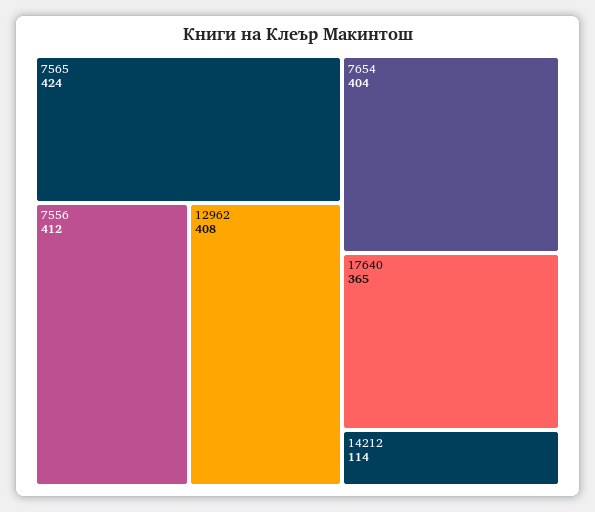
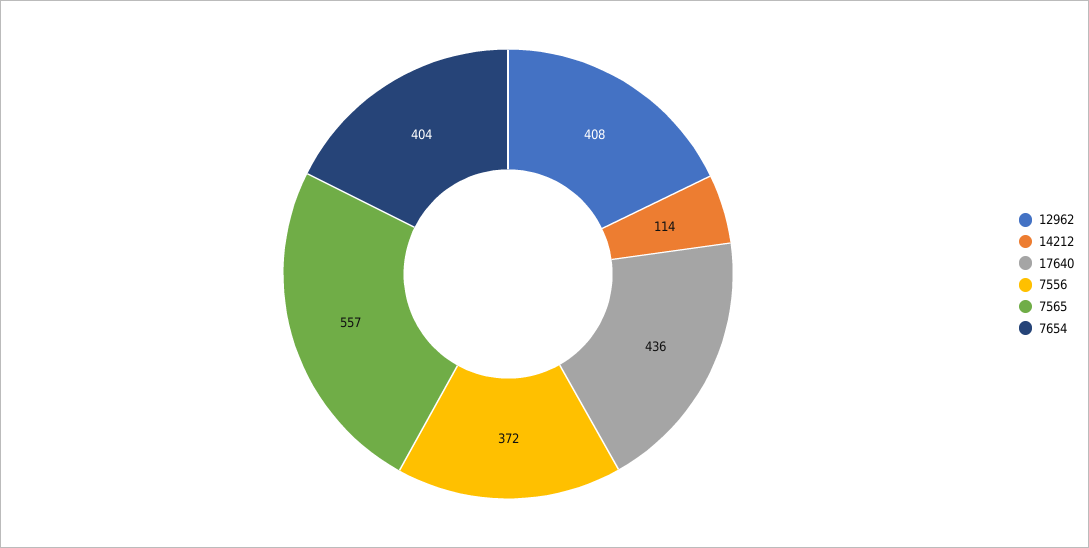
  {
-   "7565": 424,
+   "7565": 557,
-   "7556": 412,
+   "7556": 372,
    "12962": 408,
    "7654": 404,
-   "17640": 365,
+   "17640": 436,
    "14212": 114
  }

